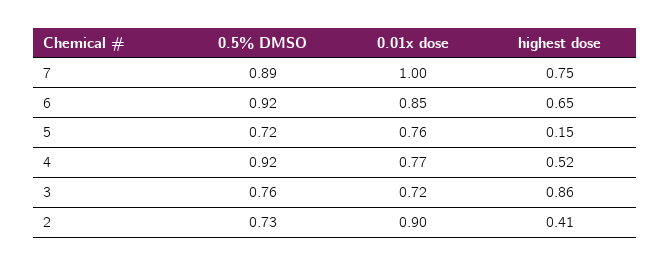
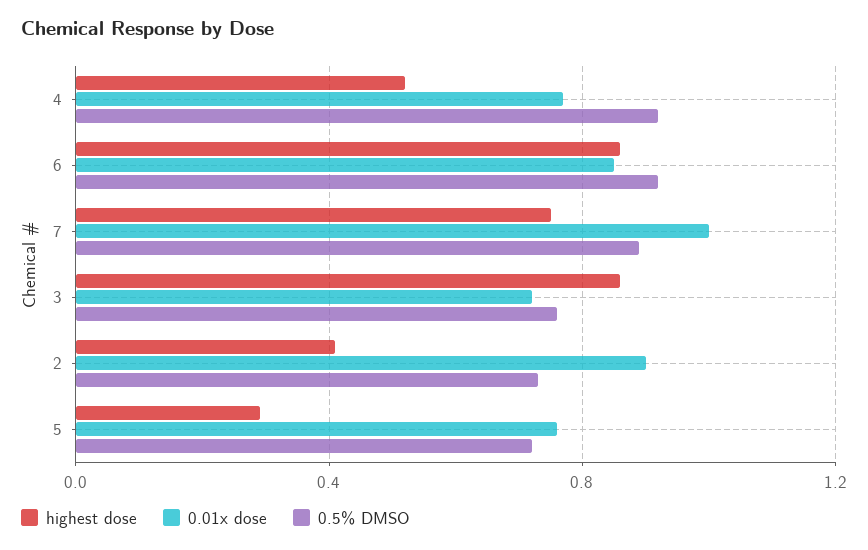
  {
    "0.5% DMSO": {
      "7": 0.89,
      "6": 0.92,
      "5": 0.72,
      "4": 0.92,
      "3": 0.76,
      "2": 0.73
    },
    "0.01x dose": {
      "7": 1,
      "6": 0.85,
      "5": 0.76,
      "4": 0.77,
      "3": 0.72,
      "2": 0.9
    },
    "highest dose": {
      "7": 0.75,
-     "6": 0.65,
+     "6": 0.85,
-     "5": 0.15,
+     "5": 0.3,
      "4": 0.52,
      "3": 0.86,
      "2": 0.41
    }
  }

